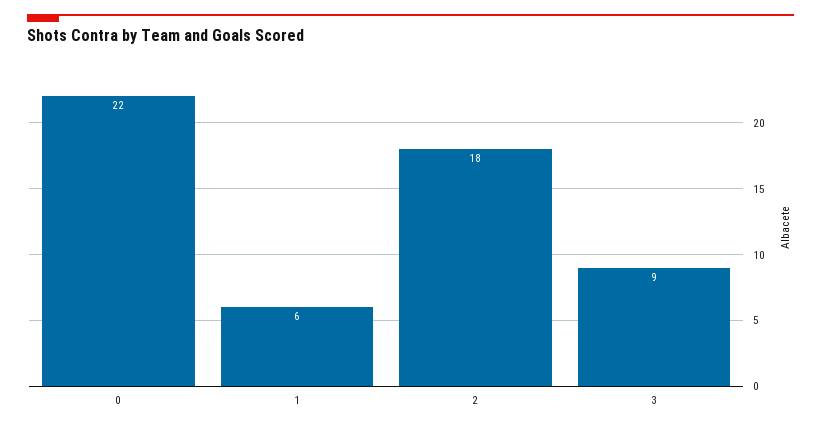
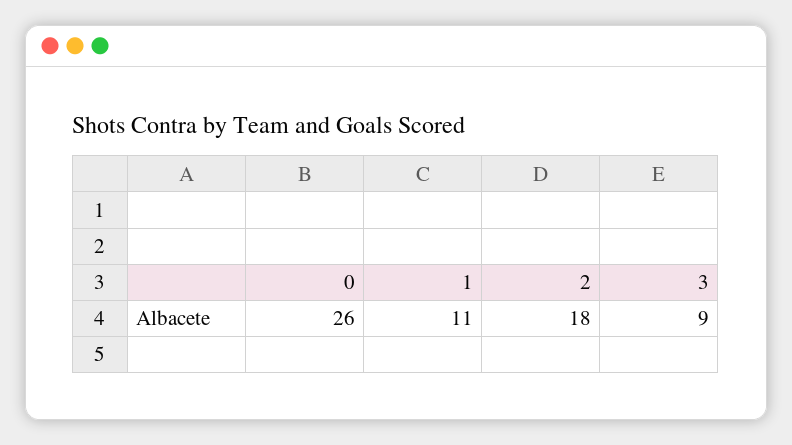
  {
-   "0": 22,
+   "0": 26,
-   "1": 6,
+   "1": 11,
    "2": 18,
    "3": 9
  }

